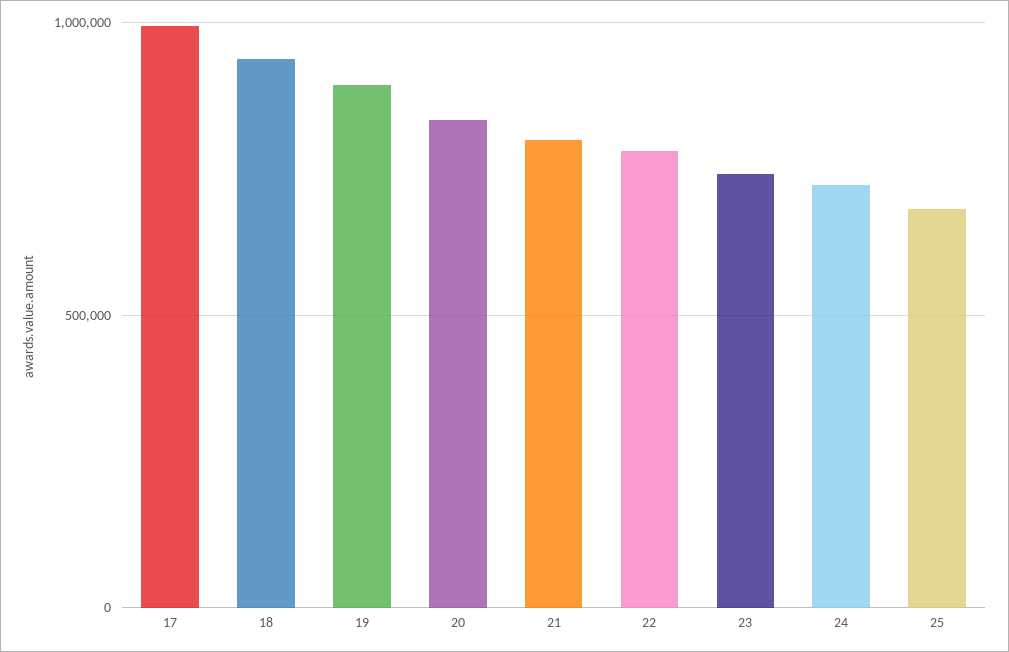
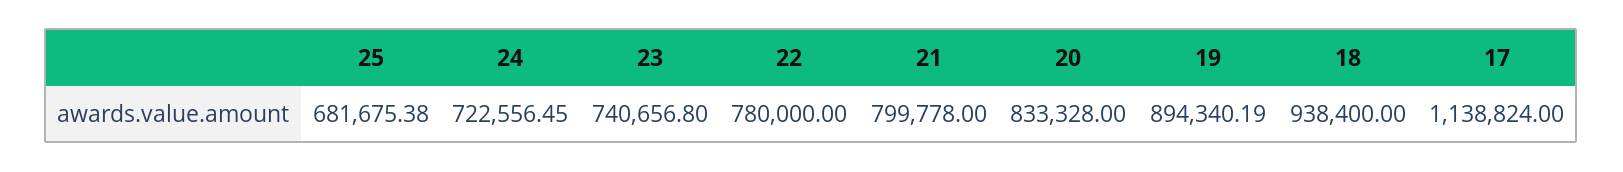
  {
-   "17": 1000000,
+   "17": 1138824,
    "18": 938400,
    "19": 894340.19,
    "20": 833328,
    "21": 799778,
    "22": 780000,
    "23": 740656.8,
    "24": 722556.45,
    "25": 681675.38
  }

